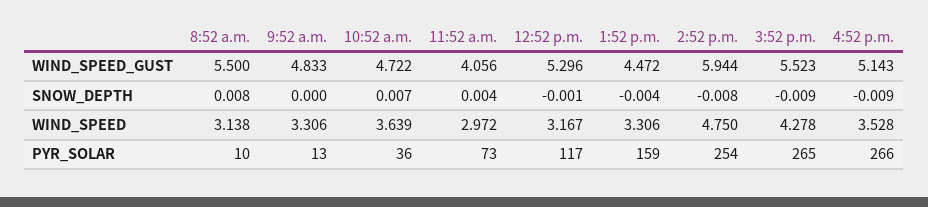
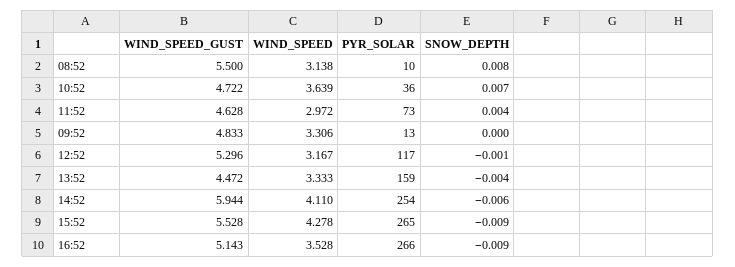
  {
    "8:52 a.m.": {
      "WIND_SPEED_GUST": 5.5,
      "SNOW_DEPTH": 0.008,
      "WIND_SPEED": 3.138,
      "PYR_SOLAR": 10
    },
    "9:52 a.m.": {
      "WIND_SPEED_GUST": 4.833,
      "SNOW_DEPTH": 0,
      "WIND_SPEED": 3.306,
      "PYR_SOLAR": 13
    },
    "10:52 a.m.": {
      "WIND_SPEED_GUST": 4.722,
      "SNOW_DEPTH": 0.007,
      "WIND_SPEED": 3.639,
      "PYR_SOLAR": 36
    },
    "11:52 a.m.": {
-     "WIND_SPEED_GUST": 4.056,
+     "WIND_SPEED_GUST": 4.628,
      "SNOW_DEPTH": 0.004,
      "WIND_SPEED": 2.972,
      "PYR_SOLAR": 73
    },
    "12:52 p.m.": {
      "WIND_SPEED_GUST": 5.296,
      "SNOW_DEPTH": -0.001,
      "WIND_SPEED": 3.167,
      "PYR_SOLAR": 117
    },
    "1:52 p.m.": {
      "WIND_SPEED_GUST": 4.472,
      "SNOW_DEPTH": -0.004,
-     "WIND_SPEED": 3.306,
+     "WIND_SPEED": 3.333,
      "PYR_SOLAR": 159
    },
    "2:52 p.m.": {
      "WIND_SPEED_GUST": 5.944,
-     "SNOW_DEPTH": -0.008,
+     "SNOW_DEPTH": -0.006,
-     "WIND_SPEED": 4.75,
+     "WIND_SPEED": 4.11,
      "PYR_SOLAR": 254
    },
    "3:52 p.m.": {
-     "WIND_SPEED_GUST": 5.523,
+     "WIND_SPEED_GUST": 5.528,
      "SNOW_DEPTH": -0.009,
      "WIND_SPEED": 4.278,
      "PYR_SOLAR": 265
    },
    "4:52 p.m.": {
      "WIND_SPEED_GUST": 5.143,
      "SNOW_DEPTH": -0.009,
      "WIND_SPEED": 3.528,
      "PYR_SOLAR": 266
    }
  }

